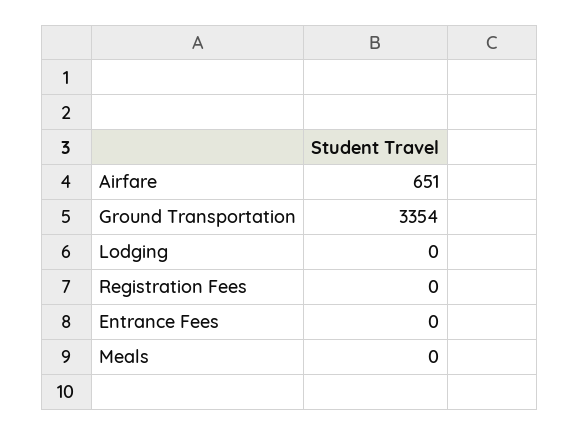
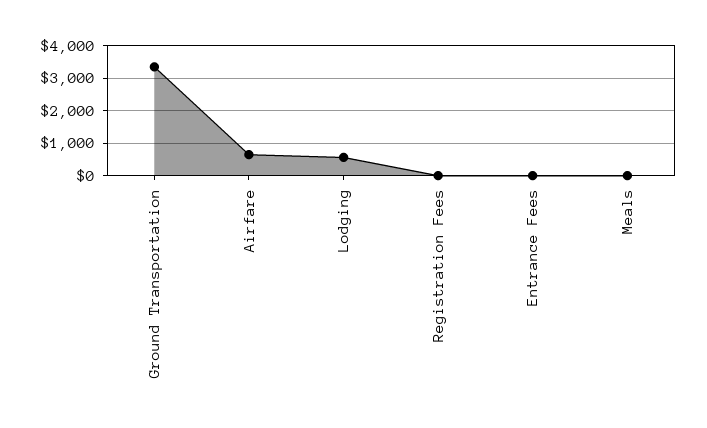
  {
    "Airfare": 651,
    "Ground Transportation": 3354,
-   "Lodging": 0,
+   "Lodging": 600,
    "Registration Fees": 0,
    "Entrance Fees": 0,
    "Meals": 0
  }

